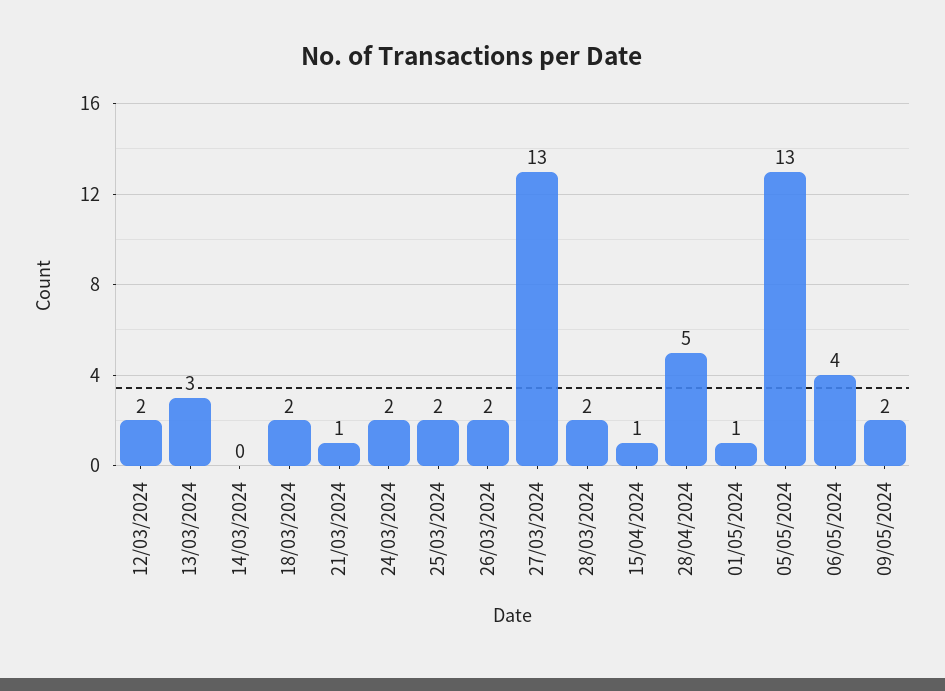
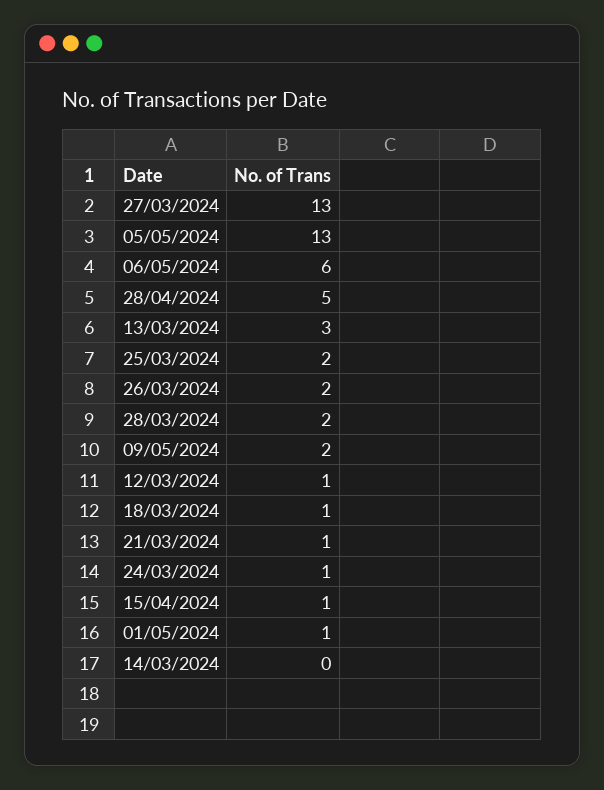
  {
-   "12/03/2024": 2,
+   "12/03/2024": 1,
    "13/03/2024": 3,
    "14/03/2024": 0,
-   "18/03/2024": 2,
+   "18/03/2024": 1,
    "21/03/2024": 1,
-   "24/03/2024": 2,
+   "24/03/2024": 1,
    "25/03/2024": 2,
    "26/03/2024": 2,
    "27/03/2024": 13,
    "28/03/2024": 2,
    "15/04/2024": 1,
    "28/04/2024": 5,
    "01/05/2024": 1,
    "05/05/2024": 13,
-   "06/05/2024": 4,
+   "06/05/2024": 6,
    "09/05/2024": 2
  }

